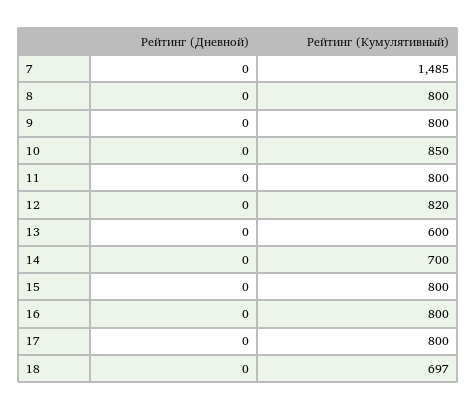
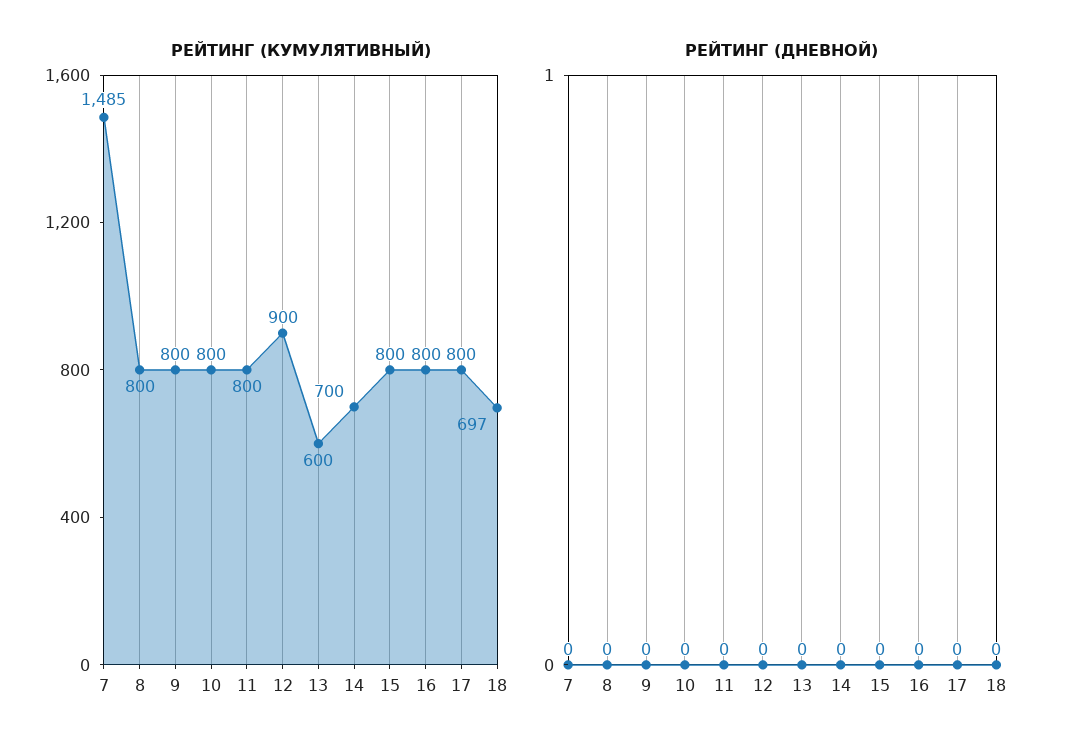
  {
    "Рейтинг (Дневной)": {
      "7": 0,
      "8": 0,
      "9": 0,
      "10": 0,
      "11": 0,
      "12": 0,
      "13": 0,
      "14": 0,
      "15": 0,
      "16": 0,
      "17": 0,
      "18": 0
    },
    "Рейтинг (Кумулятивный)": {
      "7": 1485,
      "8": 800,
      "9": 800,
-     "10": 850,
+     "10": 800,
      "11": 800,
-     "12": 820,
+     "12": 900,
      "13": 600,
      "14": 700,
      "15": 800,
      "16": 800,
      "17": 800,
      "18": 697
    }
  }

